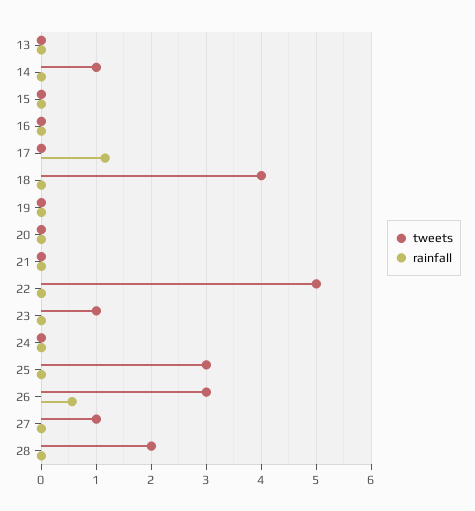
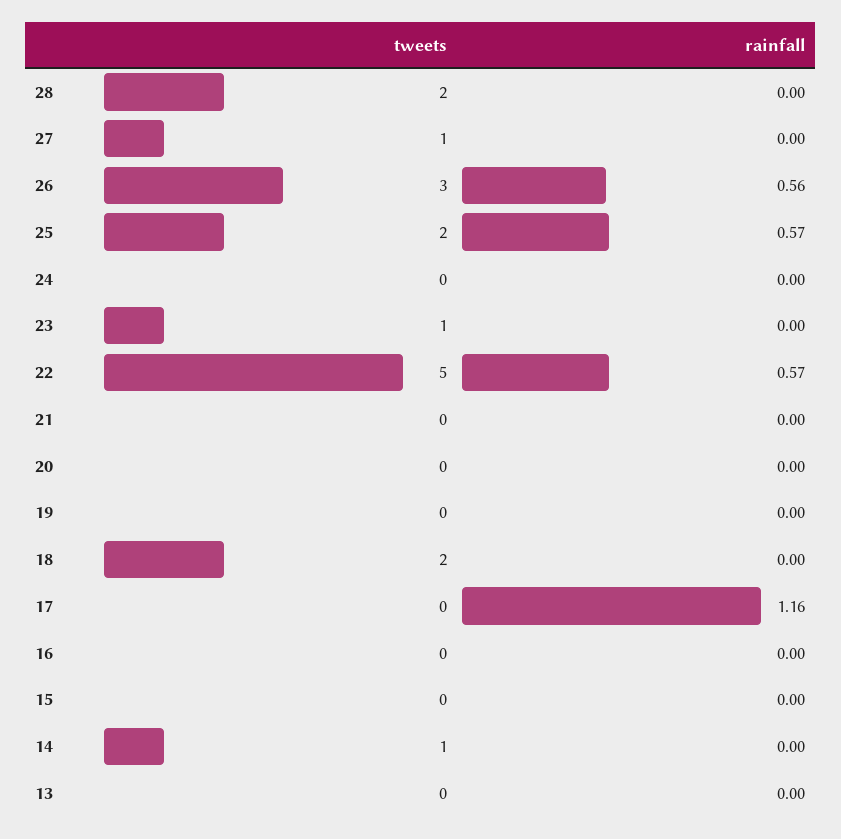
  {
    "tweets": {
      "13": 0,
      "14": 1,
      "15": 0,
      "16": 0,
      "17": 0,
-     "18": 4,
+     "18": 2,
      "19": 0,
      "20": 0,
      "21": 0,
      "22": 5,
      "23": 1,
      "24": 0,
-     "25": 3,
+     "25": 2,
      "26": 3,
      "27": 1,
      "28": 2
    },
    "rainfall": {
      "13": 0,
      "14": 0,
      "15": 0,
      "16": 0,
      "17": 1.16,
      "18": 0,
      "19": 0,
      "20": 0,
      "21": 0,
-     "22": 0,
+     "22": 0.57,
      "23": 0,
      "24": 0,
-     "25": 0,
+     "25": 0.57,
      "26": 0.56,
      "27": 0,
      "28": 0
    }
  }

